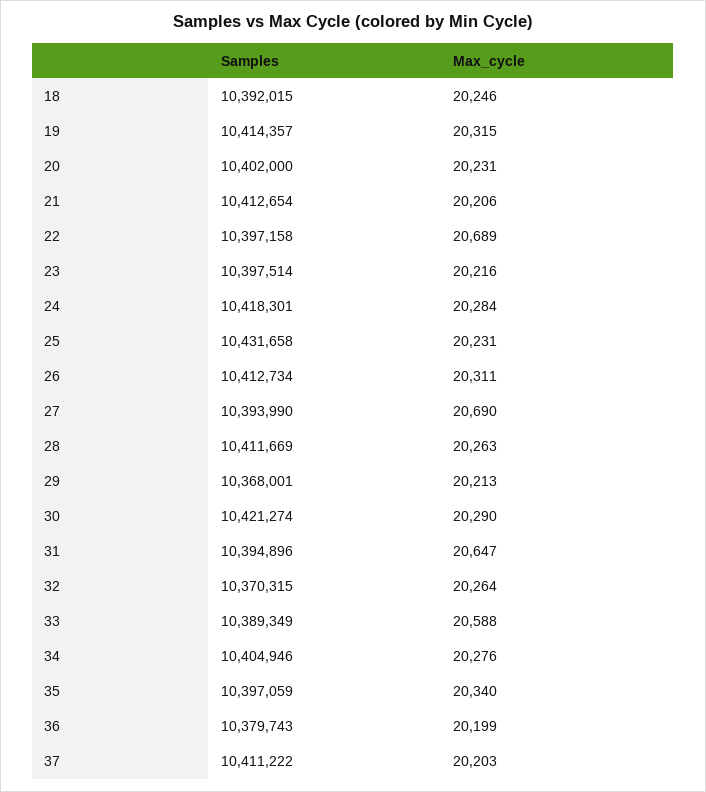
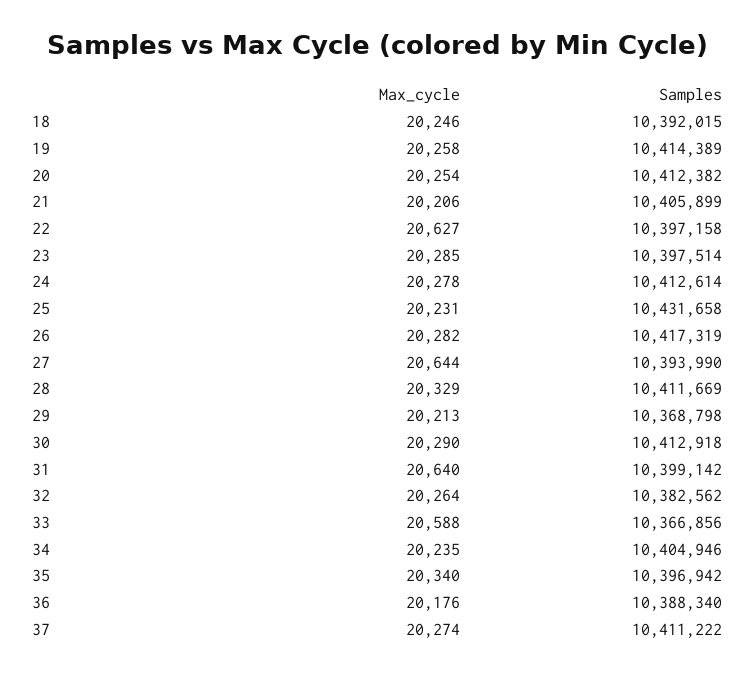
  {
    "Samples": {
      "18": 10392015,
-     "19": 10414357,
+     "19": 10414389,
-     "20": 10402000,
+     "20": 10412382,
-     "21": 10412654,
+     "21": 10405899,
      "22": 10397158,
      "23": 10397514,
-     "24": 10418301,
+     "24": 10412614,
      "25": 10431658,
-     "26": 10412734,
+     "26": 10417319,
      "27": 10393990,
      "28": 10411669,
-     "29": 10368001,
+     "29": 10368798,
-     "30": 10421274,
+     "30": 10412918,
-     "31": 10394896,
+     "31": 10399142,
-     "32": 10370315,
+     "32": 10382562,
-     "33": 10389349,
+     "33": 10366856,
      "34": 10404946,
-     "35": 10397059,
+     "35": 10396942,
-     "36": 10379743,
+     "36": 10388340,
      "37": 10411222
    },
    "Max_cycle": {
      "18": 20246,
-     "19": 20315,
+     "19": 20258,
-     "20": 20231,
+     "20": 20254,
      "21": 20206,
-     "22": 20689,
+     "22": 20627,
-     "23": 20216,
+     "23": 20285,
-     "24": 20284,
+     "24": 20278,
      "25": 20231,
-     "26": 20311,
+     "26": 20282,
-     "27": 20690,
+     "27": 20644,
-     "28": 20263,
+     "28": 20329,
      "29": 20213,
      "30": 20290,
-     "31": 20647,
+     "31": 20640,
      "32": 20264,
      "33": 20588,
-     "34": 20276,
+     "34": 20235,
      "35": 20340,
-     "36": 20199,
+     "36": 20176,
-     "37": 20203
+     "37": 20274
    }
  }

